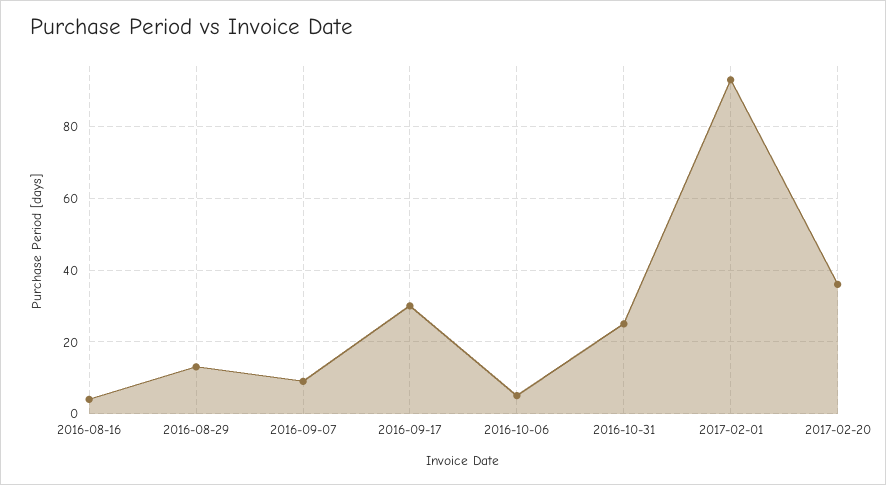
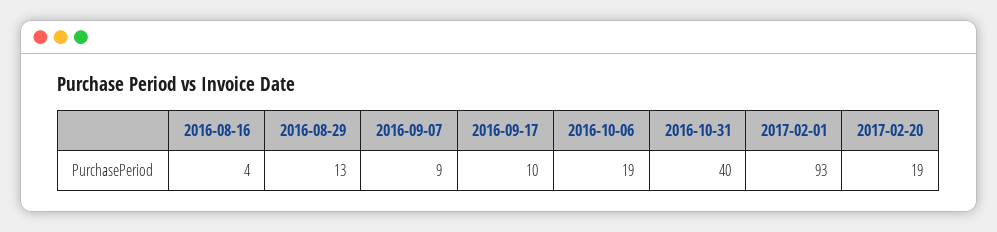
  {
    "2016-08-16": 4,
    "2016-08-29": 13,
    "2016-09-07": 9,
-   "2016-09-17": 30,
+   "2016-09-17": 10,
-   "2016-10-06": 5,
+   "2016-10-06": 19,
-   "2016-10-31": 25,
+   "2016-10-31": 40,
    "2017-02-01": 93,
-   "2017-02-20": 35
+   "2017-02-20": 19
  }

